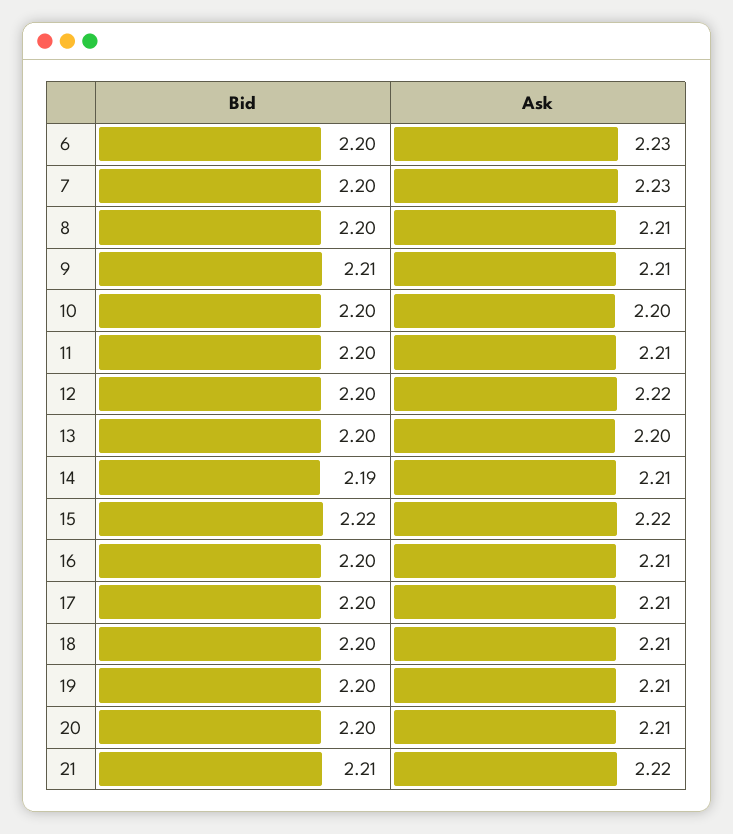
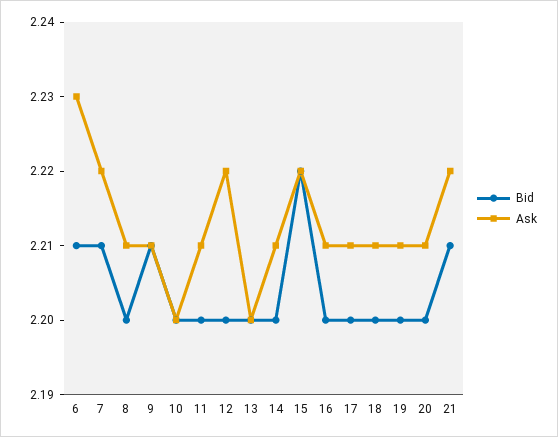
  {
    "Bid": {
-     "6": 2.2,
+     "6": 2.21,
-     "7": 2.2,
+     "7": 2.21,
      "8": 2.2,
      "9": 2.21,
      "10": 2.2,
      "11": 2.2,
      "12": 2.2,
      "13": 2.2,
-     "14": 2.19,
+     "14": 2.2,
      "15": 2.22,
      "16": 2.2,
      "17": 2.2,
      "18": 2.2,
      "19": 2.2,
      "20": 2.2,
      "21": 2.21
    },
    "Ask": {
      "6": 2.23,
-     "7": 2.23,
+     "7": 2.22,
      "8": 2.21,
      "9": 2.21,
      "10": 2.2,
      "11": 2.21,
      "12": 2.22,
      "13": 2.2,
      "14": 2.21,
      "15": 2.22,
      "16": 2.21,
      "17": 2.21,
      "18": 2.21,
      "19": 2.21,
      "20": 2.21,
      "21": 2.22
    }
  }

